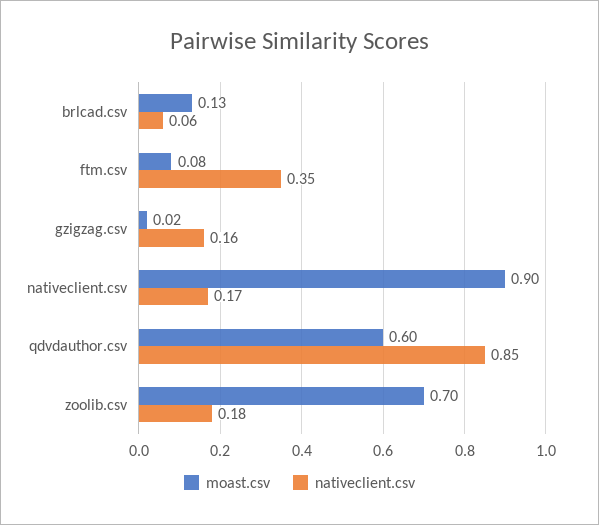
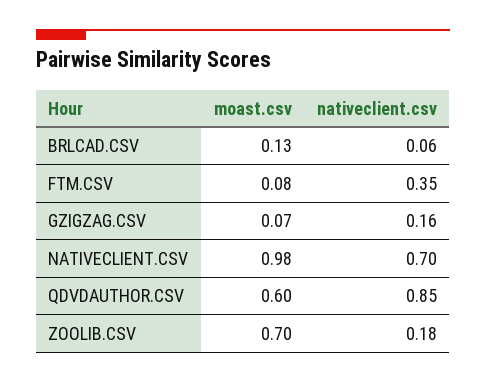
  {
    "moast.csv": {
      "brlcad.csv": 0.13,
      "ftm.csv": 0.08,
-     "gzigzag.csv": 0.02,
+     "gzigzag.csv": 0.07,
-     "nativeclient.csv": 0.9,
+     "nativeclient.csv": 0.98,
      "qdvdauthor.csv": 0.6,
      "zoolib.csv": 0.7
    },
    "nativeclient.csv": {
      "brlcad.csv": 0.06,
      "ftm.csv": 0.35,
      "gzigzag.csv": 0.16,
-     "nativeclient.csv": 0.17,
+     "nativeclient.csv": 0.7,
      "qdvdauthor.csv": 0.85,
      "zoolib.csv": 0.18
    }
  }

